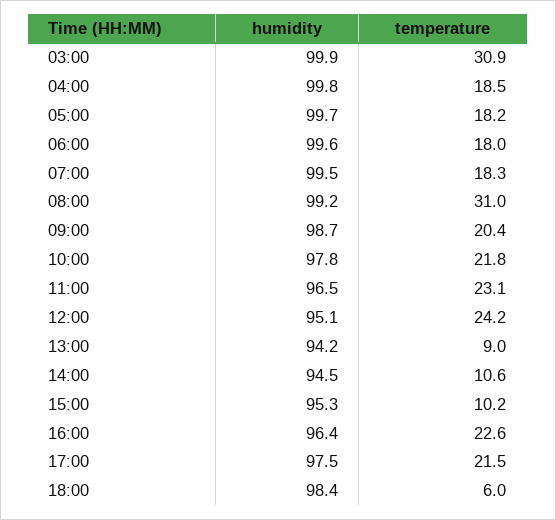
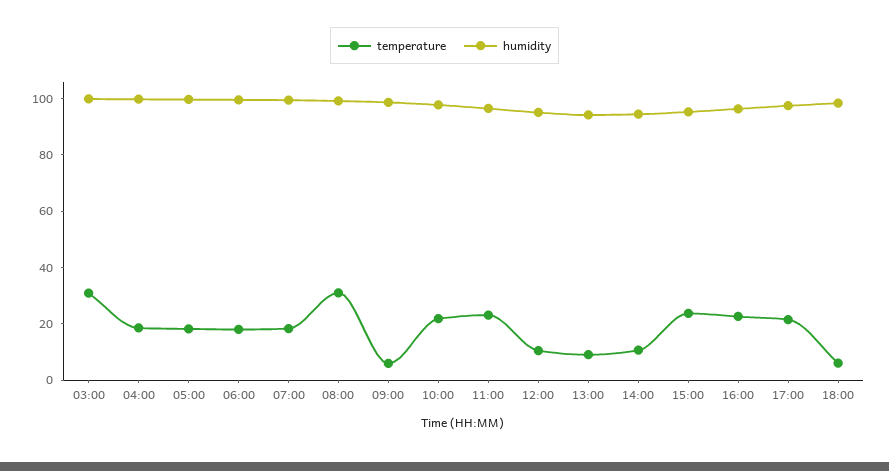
  {
    "humidity": {
      "03:00": 99.9,
      "04:00": 99.8,
      "05:00": 99.7,
      "06:00": 99.6,
      "07:00": 99.5,
      "08:00": 99.2,
      "09:00": 98.7,
      "10:00": 97.8,
      "11:00": 96.5,
      "12:00": 95.1,
      "13:00": 94.2,
      "14:00": 94.5,
      "15:00": 95.3,
      "16:00": 96.4,
      "17:00": 97.5,
      "18:00": 98.4
    },
    "temperature": {
      "03:00": 30.9,
      "04:00": 18.5,
      "05:00": 18.2,
      "06:00": 18,
      "07:00": 18.3,
      "08:00": 31,
-     "09:00": 20.4,
+     "09:00": 5,
      "10:00": 21.8,
      "11:00": 23.1,
-     "12:00": 24.2,
+     "12:00": 10,
      "13:00": 9,
      "14:00": 10.6,
-     "15:00": 10.2,
+     "15:00": 25,
      "16:00": 22.6,
      "17:00": 21.5,
      "18:00": 6
    }
  }

